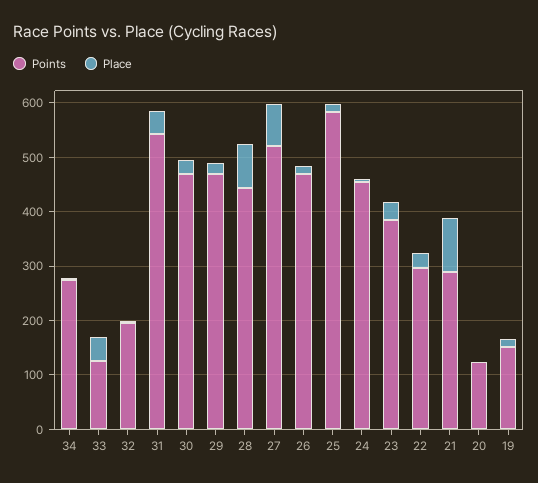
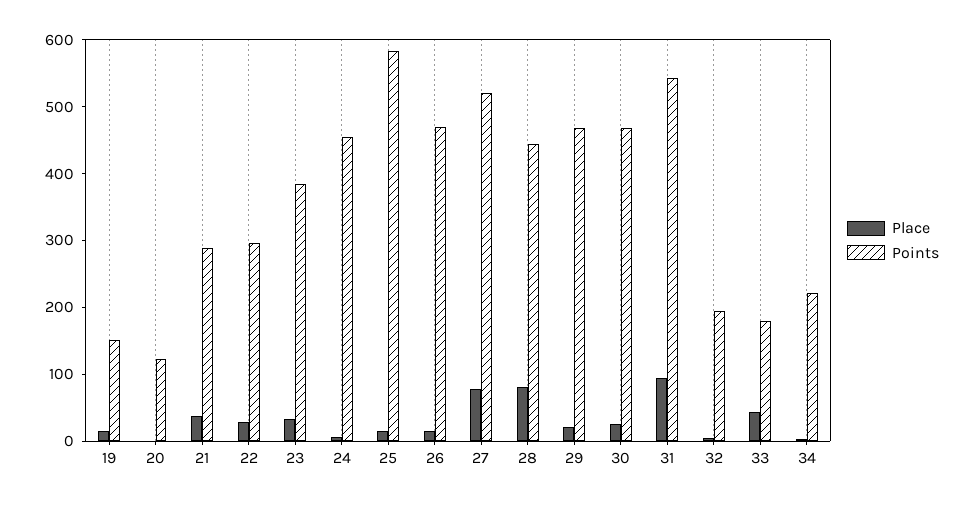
  {
    "Points": {
-     "34": 280,
+     "34": 220,
-     "33": 120,
+     "33": 180,
      "32": 200,
      "31": 540,
      "30": 460,
      "29": 460,
      "28": 440,
      "27": 520,
      "26": 460,
      "25": 580,
      "24": 460,
      "23": 380,
      "22": 300,
      "21": 280,
      "20": 120,
      "19": 160
    },
    "Place": {
      "34": 0,
      "33": 40,
      "32": 0,
-     "31": 40,
+     "31": 100,
      "30": 20,
      "29": 20,
      "28": 80,
      "27": 80,
      "26": 20,
      "25": 20,
      "24": 0,
      "23": 40,
      "22": 20,
-     "21": 100,
+     "21": 40,
      "20": 0,
      "19": 20
    }
  }

